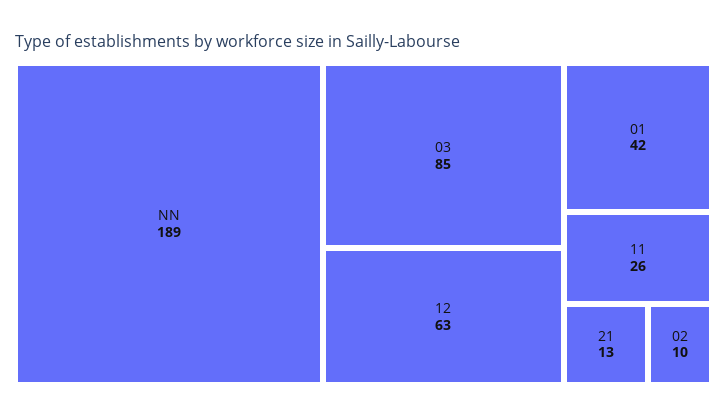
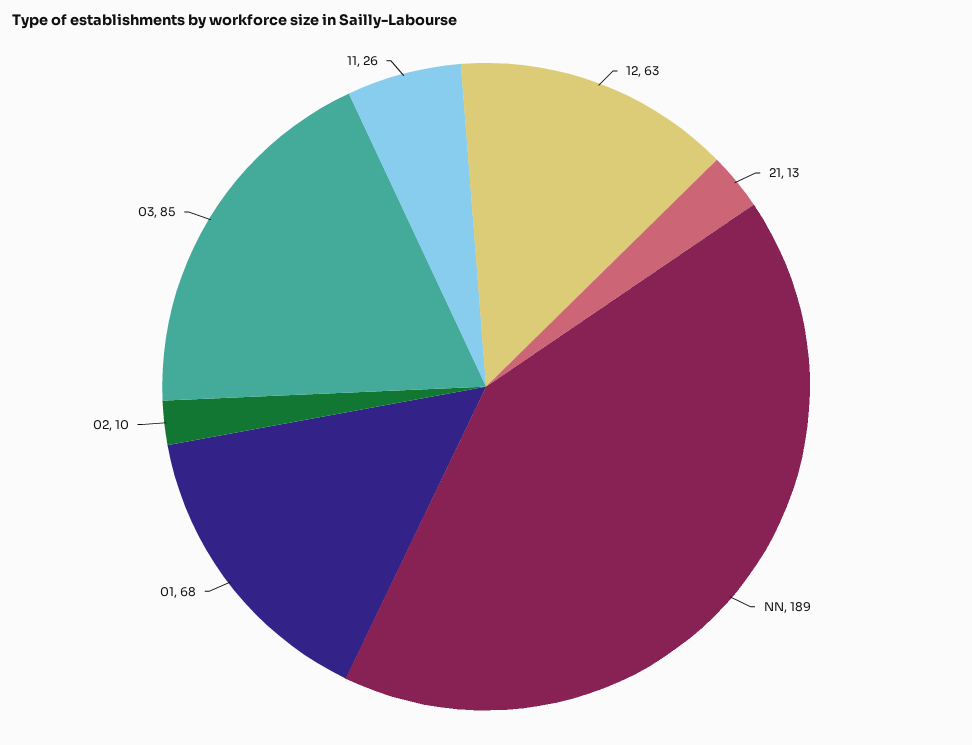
  {
    "NN": 189,
    "03": 85,
    "12": 63,
-   "01": 42,
+   "01": 68,
    "11": 26,
    "21": 13,
    "02": 10
  }

